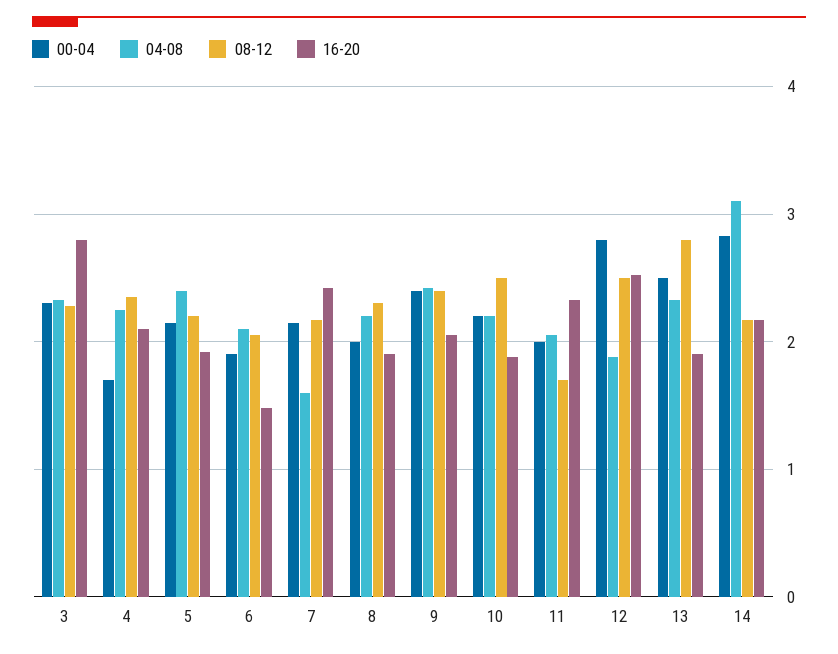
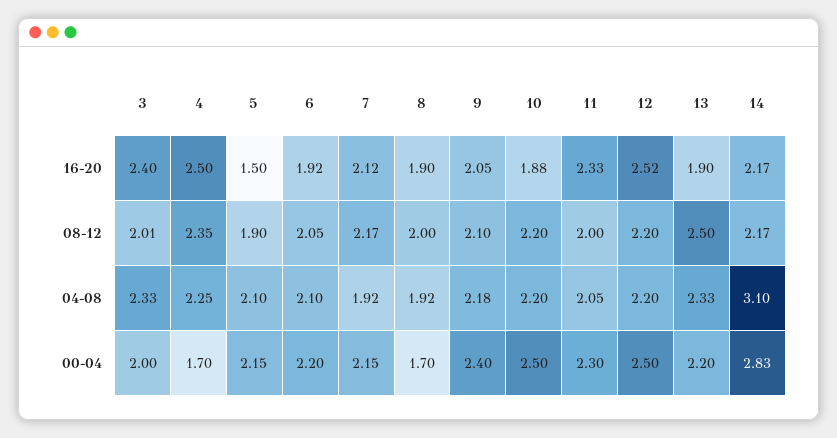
  {
    "00-04": {
-     "3": 2.3,
+     "3": 2,
      "4": 1.7,
      "5": 2.15,
-     "6": 1.9,
+     "6": 2.2,
      "7": 2.15,
-     "8": 2,
+     "8": 1.7,
      "9": 2.4,
-     "10": 2.2,
+     "10": 2.5,
-     "11": 2,
+     "11": 2.3,
-     "12": 2.8,
+     "12": 2.5,
-     "13": 2.5,
+     "13": 2.2,
      "14": 2.83
    },
    "04-08": {
      "3": 2.33,
      "4": 2.25,
-     "5": 2.4,
+     "5": 2.1,
      "6": 2.1,
-     "7": 1.6,
+     "7": 1.92,
-     "8": 2.2,
+     "8": 1.92,
-     "9": 2.4,
+     "9": 2.18,
      "10": 2.2,
      "11": 2.05,
-     "12": 1.9,
+     "12": 2.2,
      "13": 2.33,
      "14": 3.1
    },
    "08-12": {
-     "3": 2.3,
+     "3": 2.01,
      "4": 2.35,
-     "5": 2.2,
+     "5": 1.9,
      "6": 2.05,
      "7": 2.17,
-     "8": 2.3,
+     "8": 2,
-     "9": 2.4,
+     "9": 2.1,
-     "10": 2.5,
+     "10": 2.2,
-     "11": 1.7,
+     "11": 2,
-     "12": 2.5,
+     "12": 2.2,
-     "13": 2.8,
+     "13": 2.5,
      "14": 2.17
    },
    "16-20": {
-     "3": 2.8,
+     "3": 2.4,
-     "4": 2.1,
+     "4": 2.5,
-     "5": 1.9,
+     "5": 1.5,
-     "6": 1.5,
+     "6": 1.92,
-     "7": 2.4,
+     "7": 2.12,
      "8": 1.9,
      "9": 2.05,
      "10": 1.88,
      "11": 2.33,
      "12": 2.52,
      "13": 1.9,
      "14": 2.17
    }
  }

